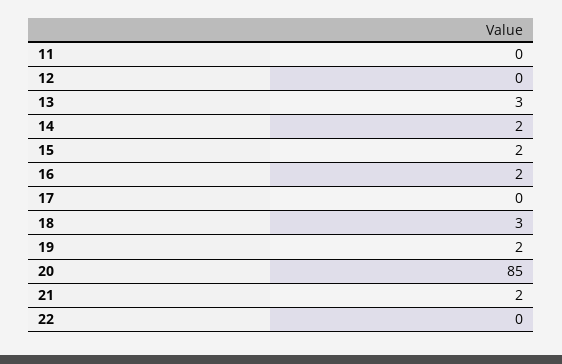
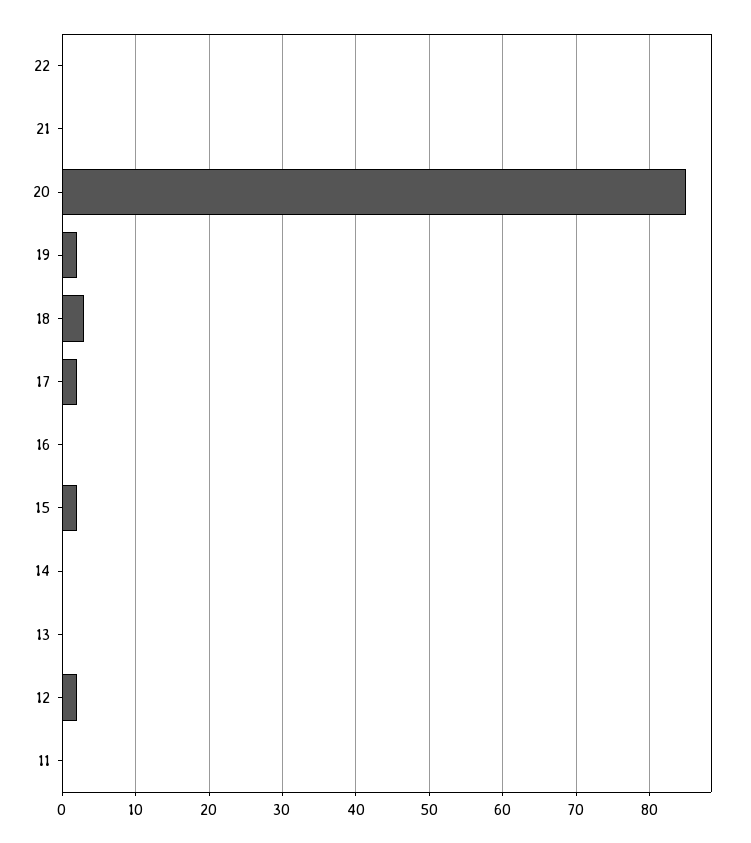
  {
    "11": 0,
-   "12": 0,
+   "12": 2,
-   "13": 3,
+   "13": 0,
-   "14": 2,
+   "14": 0,
    "15": 2,
-   "16": 2,
+   "16": 0,
-   "17": 0,
+   "17": 2,
    "18": 3,
    "19": 2,
    "20": 85,
-   "21": 2,
+   "21": 0,
    "22": 0
  }

